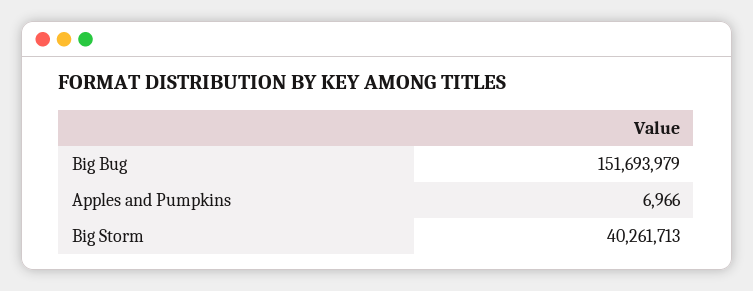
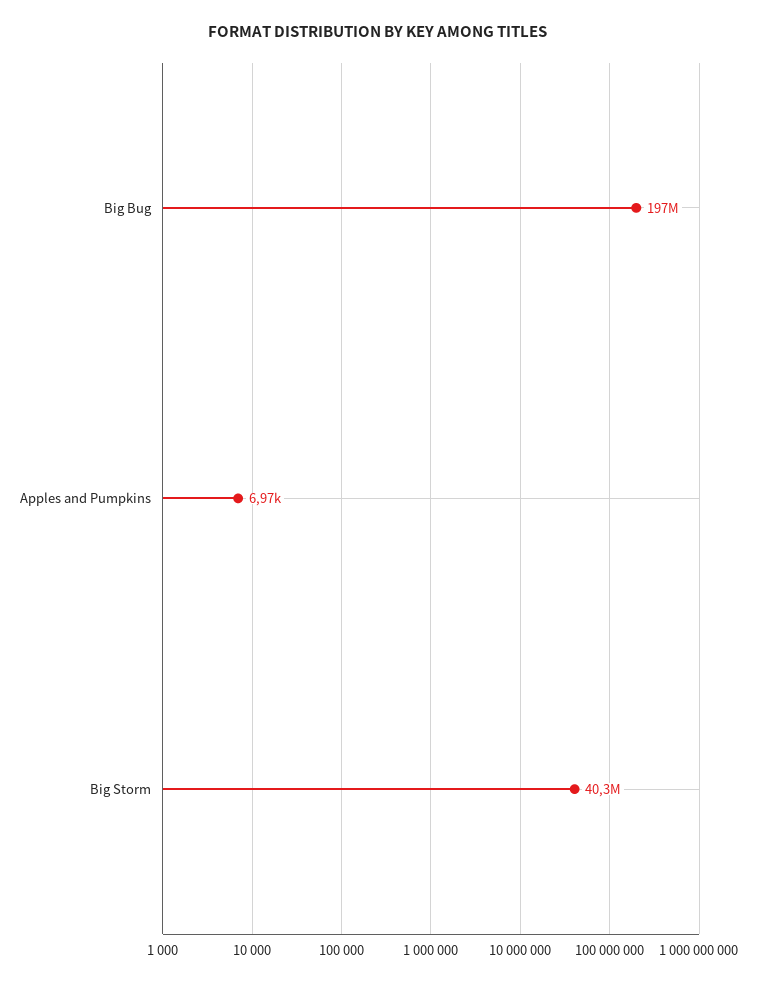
  {
-   "Big Bug": 151693979,
+   "Big Bug": 197000000,
    "Apples and Pumpkins": 6966,
    "Big Storm": 40261713
  }

